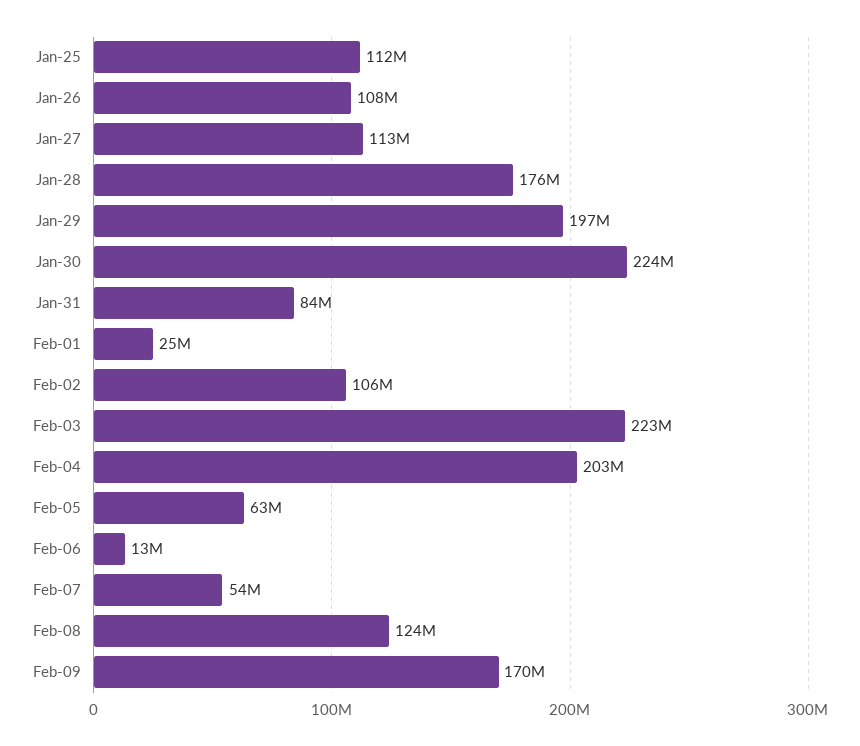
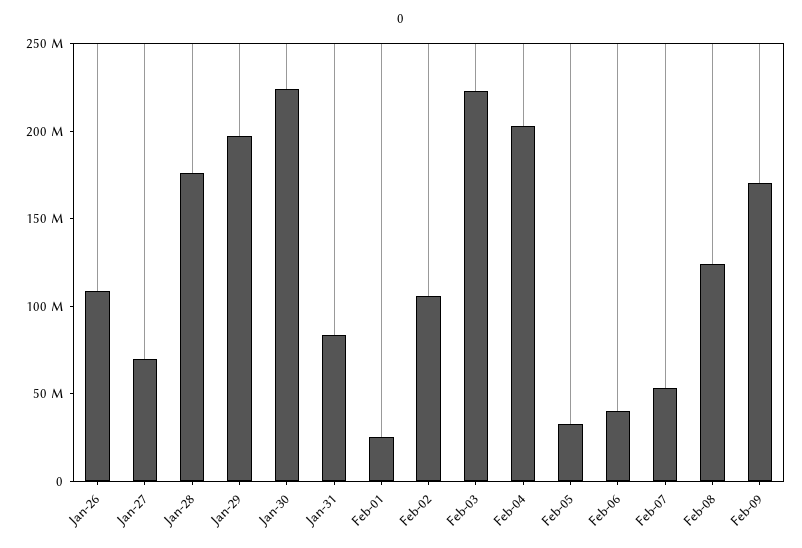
  {
-   "Jan-25": 112000000,
    "Jan-26": 108000000,
-   "Jan-27": 113000000,
+   "Jan-27": 70000000,
    "Jan-28": 176000000,
    "Jan-29": 197000000,
    "Jan-30": 224000000,
    "Jan-31": 84000000,
    "Feb-01": 25000000,
    "Feb-02": 106000000,
    "Feb-03": 223000000,
    "Feb-04": 203000000,
-   "Feb-05": 63000000,
+   "Feb-05": 30000000,
-   "Feb-06": 13000000,
+   "Feb-06": 40000000,
    "Feb-07": 54000000,
    "Feb-08": 124000000,
    "Feb-09": 170000000
  }

